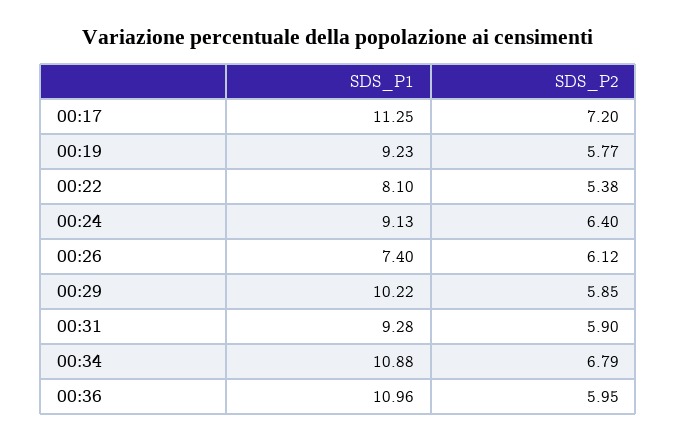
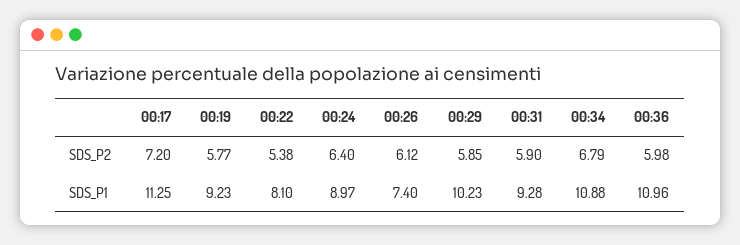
  {
    "SDS_P1": {
      "00:17": 11.25,
      "00:19": 9.23,
      "00:22": 8.1,
-     "00:24": 9.13,
+     "00:24": 8.97,
      "00:26": 7.4,
-     "00:29": 10.22,
+     "00:29": 10.23,
      "00:31": 9.28,
      "00:34": 10.88,
      "00:36": 10.96
    },
    "SDS_P2": {
      "00:17": 7.2,
      "00:19": 5.77,
      "00:22": 5.38,
      "00:24": 6.4,
      "00:26": 6.12,
      "00:29": 5.85,
      "00:31": 5.9,
      "00:34": 6.79,
-     "00:36": 5.95
+     "00:36": 5.98
    }
  }

